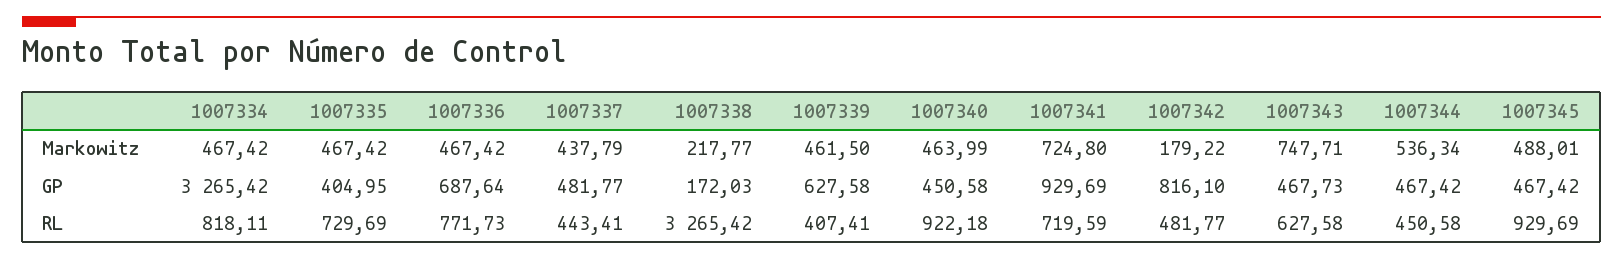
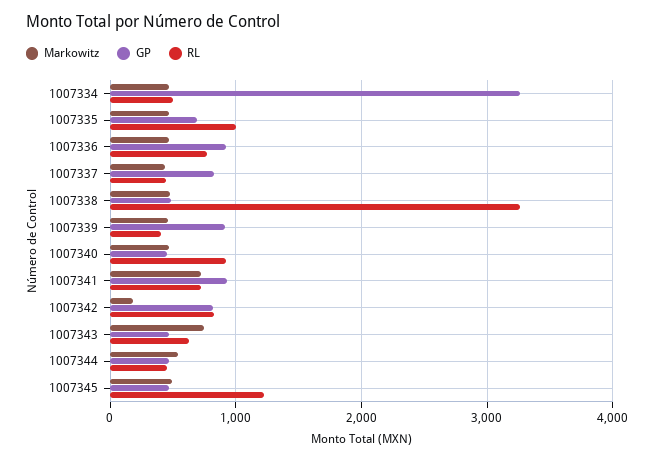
  {
    "Markowitz": {
      "1007334": 467.42,
      "1007335": 467.42,
      "1007336": 467.42,
      "1007337": 437.79,
-     "1007338": 217.77,
+     "1007338": 500,
      "1007339": 461.5,
      "1007340": 463.99,
      "1007341": 724.8,
      "1007342": 179.22,
      "1007343": 747.71,
      "1007344": 536.34,
      "1007345": 488.01
    },
    "GP": {
      "1007334": 3265.42,
-     "1007335": 404.95,
+     "1007335": 700,
-     "1007336": 687.64,
+     "1007336": 900,
-     "1007337": 481.77,
+     "1007337": 800,
-     "1007338": 172.03,
+     "1007338": 500,
-     "1007339": 627.58,
+     "1007339": 900,
      "1007340": 450.58,
      "1007341": 929.69,
      "1007342": 816.1,
      "1007343": 467.73,
      "1007344": 467.42,
      "1007345": 467.42
    },
    "RL": {
-     "1007334": 818.11,
+     "1007334": 500,
-     "1007335": 729.69,
+     "1007335": 1000,
      "1007336": 771.73,
      "1007337": 443.41,
      "1007338": 3265.42,
      "1007339": 407.41,
      "1007340": 922.18,
      "1007341": 719.59,
-     "1007342": 481.77,
+     "1007342": 800,
      "1007343": 627.58,
      "1007344": 450.58,
-     "1007345": 929.69
+     "1007345": 1200
    }
  }

